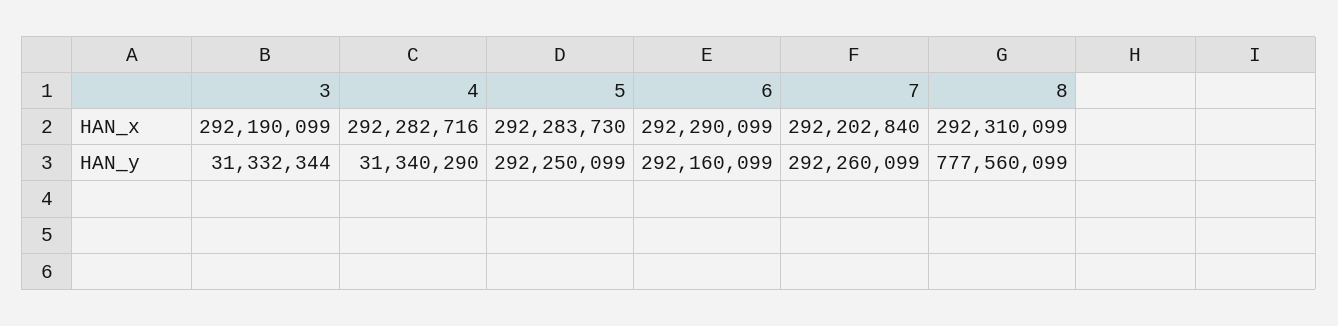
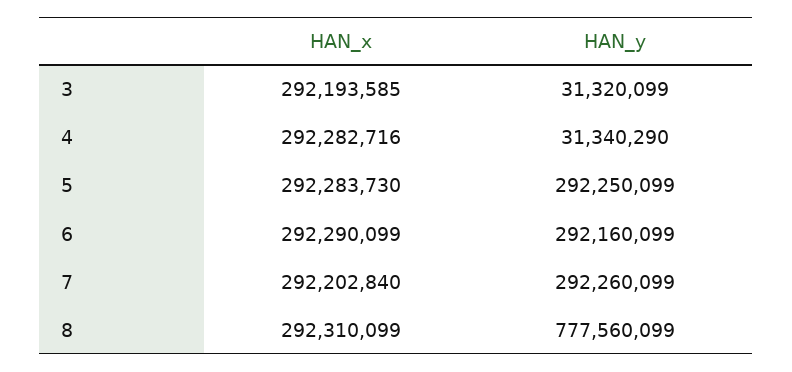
  {
    "3": {
-     "HAN_x": 292190099,
+     "HAN_x": 292193585,
-     "HAN_y": 31332344
+     "HAN_y": 31320099
    },
    "4": {
      "HAN_x": 292282716,
      "HAN_y": 31340290
    },
    "5": {
      "HAN_x": 292283730,
      "HAN_y": 292250099
    },
    "6": {
      "HAN_x": 292290099,
      "HAN_y": 292160099
    },
    "7": {
      "HAN_x": 292202840,
      "HAN_y": 292260099
    },
    "8": {
      "HAN_x": 292310099,
      "HAN_y": 777560099
    }
  }

